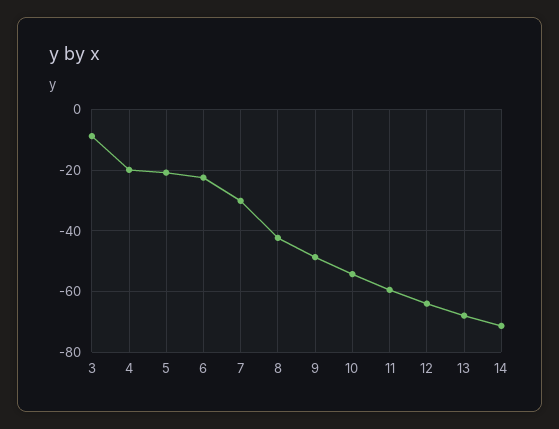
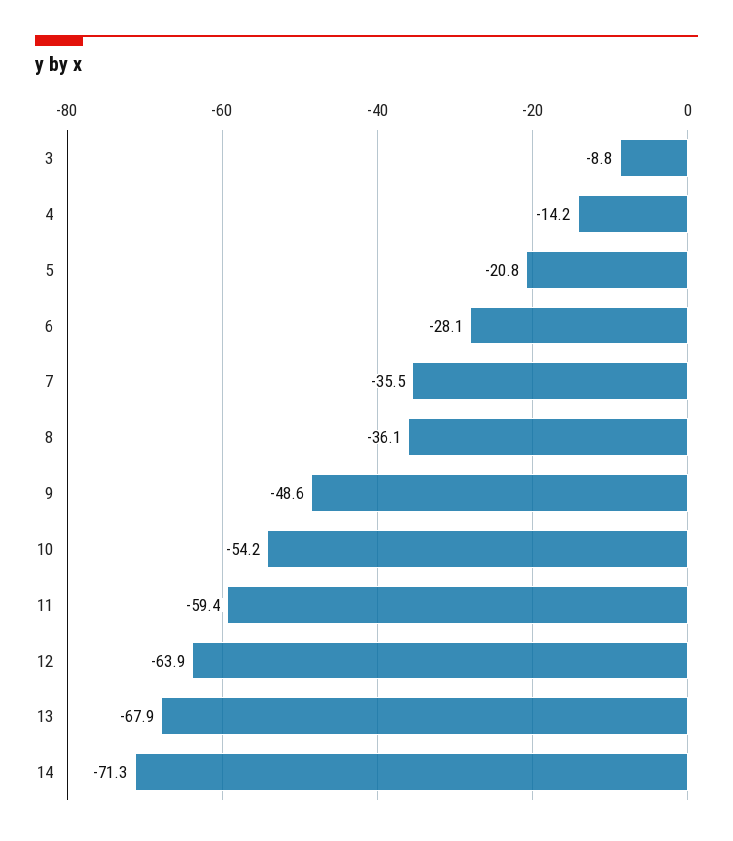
  {
    "3": -8.8,
-   "4": -20,
+   "4": -14.2,
    "5": -20.8,
-   "6": -22,
+   "6": -28.1,
-   "7": -30,
+   "7": -35.5,
-   "8": -42,
+   "8": -36.1,
    "9": -48.6,
    "10": -54.2,
    "11": -59.4,
    "12": -63.9,
    "13": -67.9,
    "14": -71.3
  }

